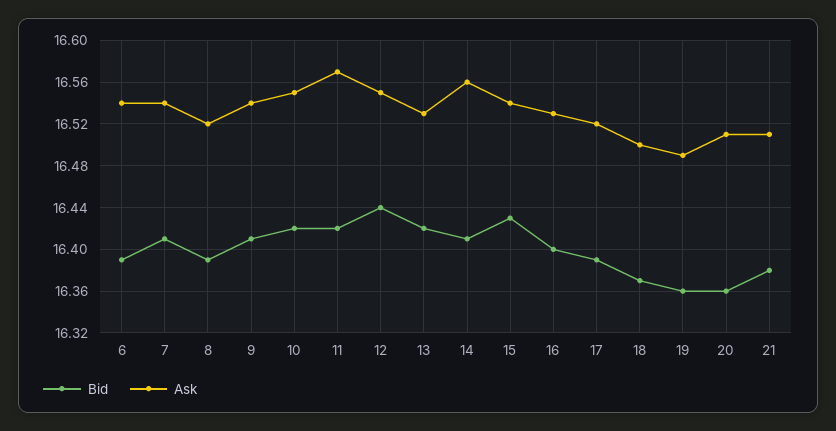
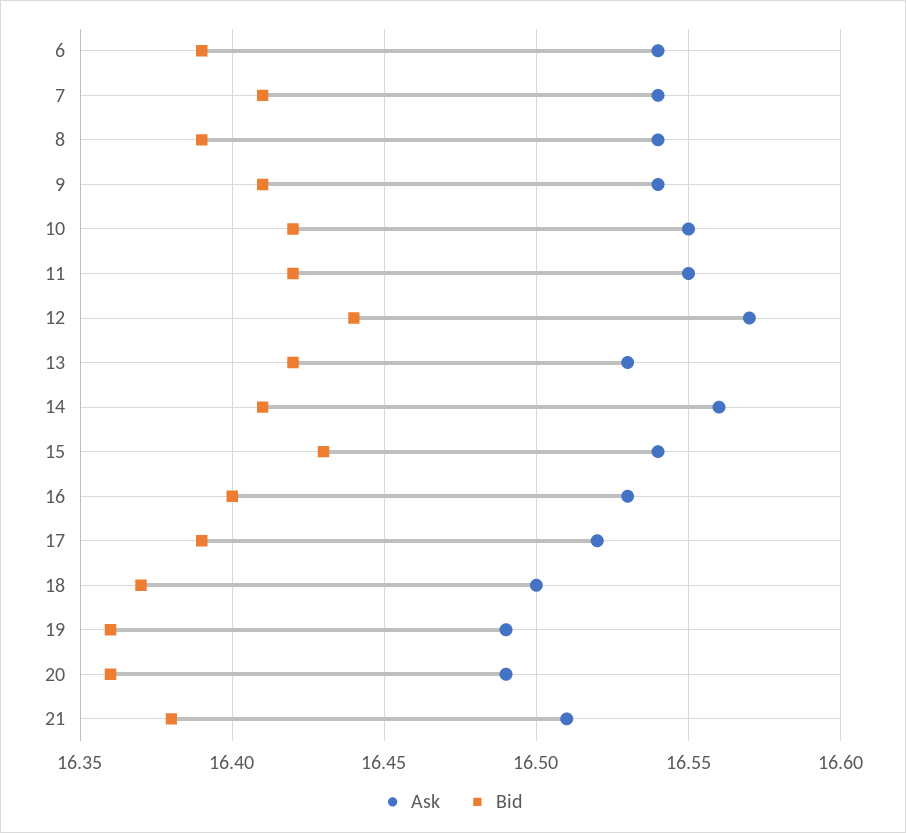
  {
    "Bid": {
      "6": 16.39,
      "7": 16.41,
      "8": 16.39,
      "9": 16.41,
      "10": 16.42,
      "11": 16.42,
      "12": 16.44,
      "13": 16.42,
      "14": 16.41,
      "15": 16.43,
      "16": 16.4,
      "17": 16.39,
      "18": 16.37,
      "19": 16.36,
      "20": 16.36,
      "21": 16.38
    },
    "Ask": {
      "6": 16.54,
      "7": 16.54,
-     "8": 16.52,
+     "8": 16.54,
      "9": 16.54,
      "10": 16.55,
-     "11": 16.57,
+     "11": 16.55,
-     "12": 16.55,
+     "12": 16.57,
      "13": 16.53,
      "14": 16.56,
      "15": 16.54,
      "16": 16.53,
      "17": 16.52,
      "18": 16.5,
      "19": 16.49,
-     "20": 16.51,
+     "20": 16.49,
      "21": 16.51
    }
  }

